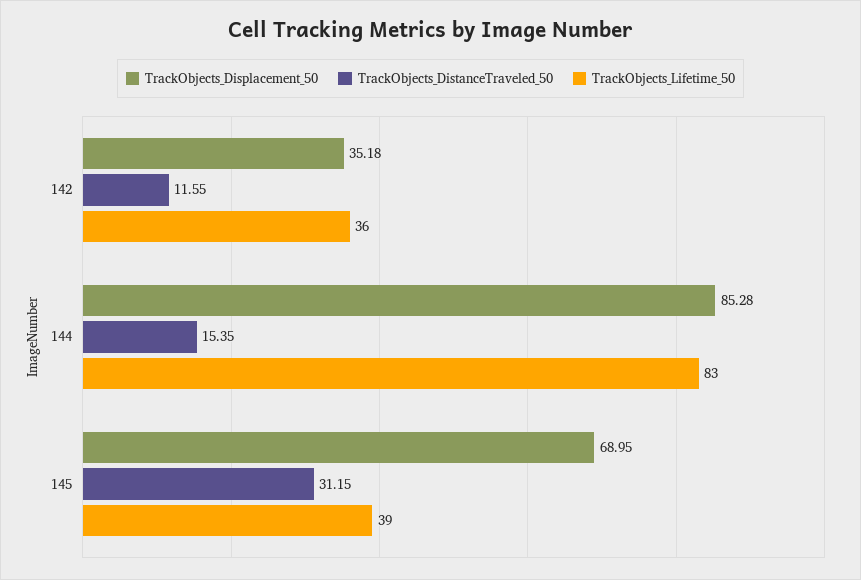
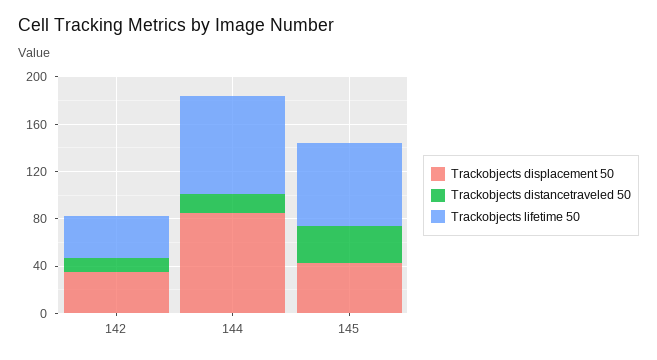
  {
    "TrackObjects_Displacement_50": {
      "142": 35.18,
      "144": 85.28,
-     "145": 68.95
+     "145": 40
    },
    "TrackObjects_DistanceTraveled_50": {
      "142": 11.55,
      "144": 15.35,
      "145": 31.15
    },
    "TrackObjects_Lifetime_50": {
      "142": 36,
      "144": 83,
-     "145": 39
+     "145": 70
    }
  }

